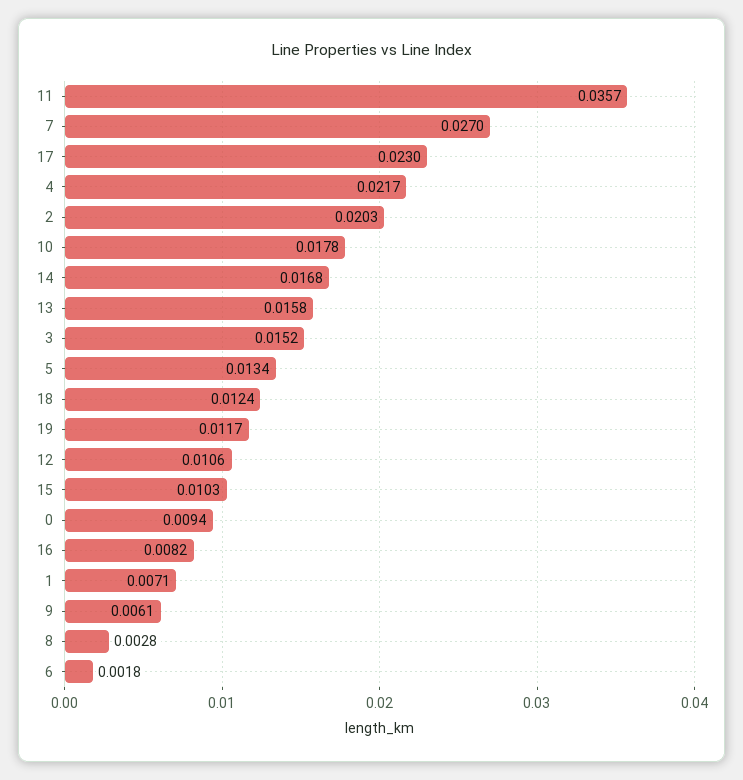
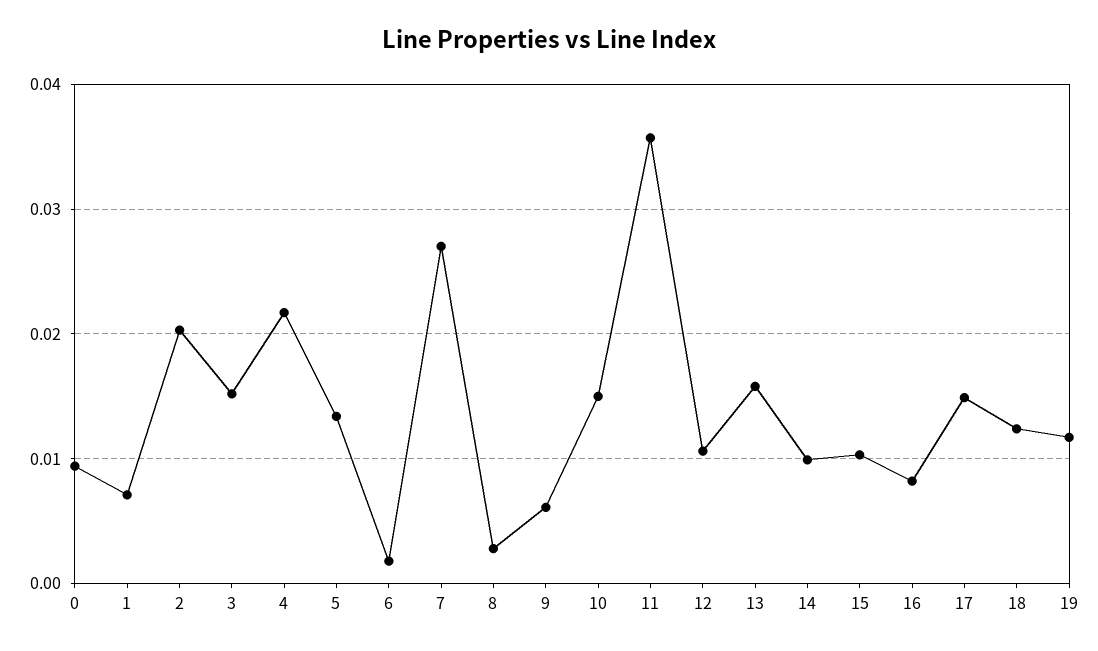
  {
    "11": 0.0357,
    "7": 0.027,
-   "17": 0.023,
+   "17": 0.015,
    "4": 0.0217,
    "2": 0.0203,
-   "10": 0.0178,
+   "10": 0.015,
-   "14": 0.0168,
+   "14": 0.01,
    "13": 0.0158,
    "3": 0.0152,
    "5": 0.0134,
    "18": 0.0124,
    "19": 0.0117,
    "12": 0.0106,
    "15": 0.0103,
    "0": 0.0094,
    "16": 0.0082,
    "1": 0.0071,
    "9": 0.0061,
    "8": 0.0028,
    "6": 0.0018
  }

